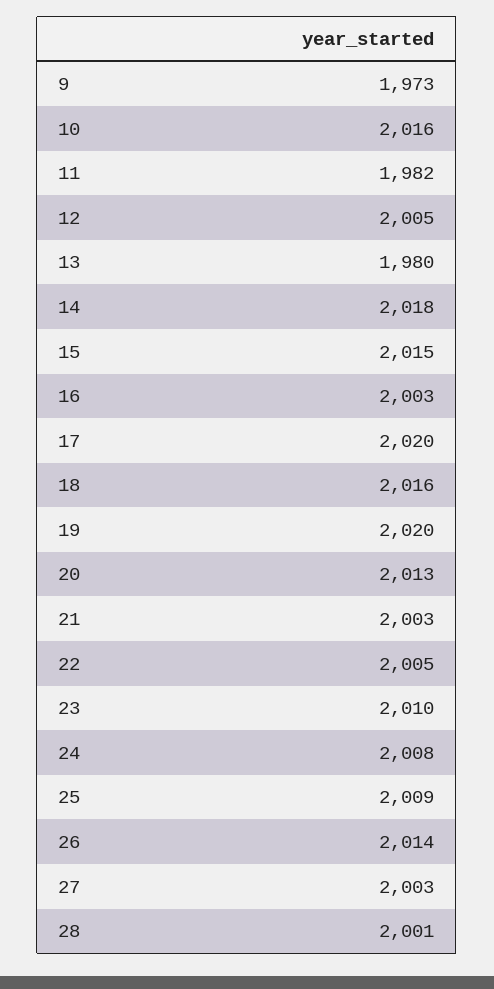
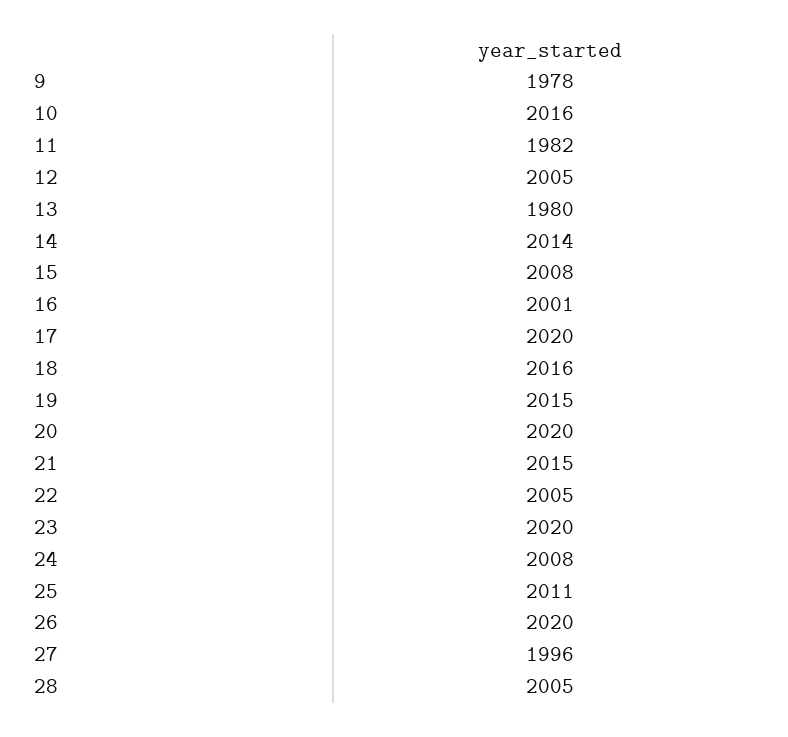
  {
-   "9": 1973,
+   "9": 1978,
    "10": 2016,
    "11": 1982,
    "12": 2005,
    "13": 1980,
-   "14": 2018,
+   "14": 2014,
-   "15": 2015,
+   "15": 2008,
-   "16": 2003,
+   "16": 2001,
    "17": 2020,
    "18": 2016,
-   "19": 2020,
+   "19": 2015,
-   "20": 2013,
+   "20": 2020,
-   "21": 2003,
+   "21": 2015,
    "22": 2005,
-   "23": 2010,
+   "23": 2020,
    "24": 2008,
-   "25": 2009,
+   "25": 2011,
-   "26": 2014,
+   "26": 2020,
-   "27": 2003,
+   "27": 1996,
-   "28": 2001
+   "28": 2005
  }

